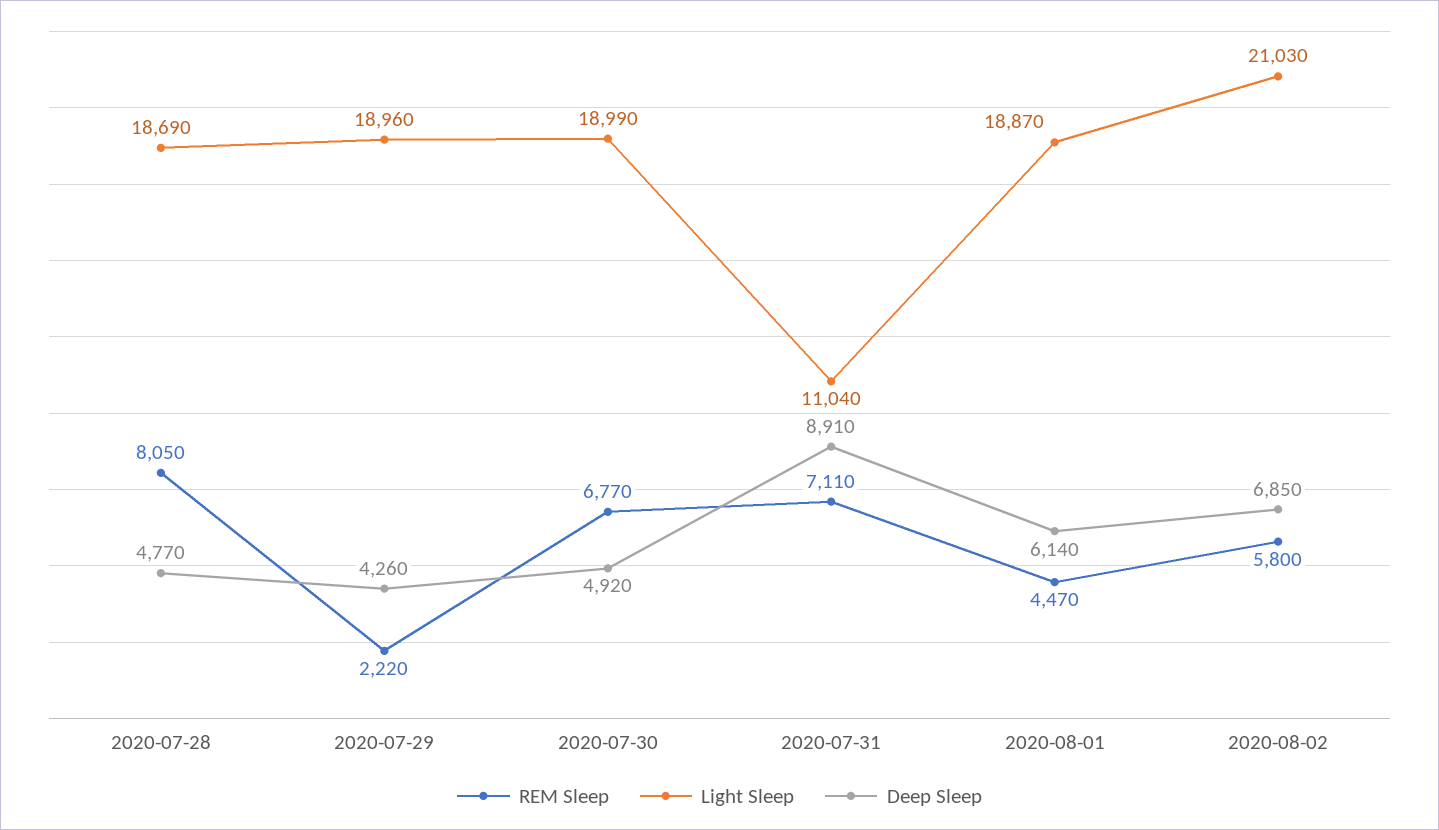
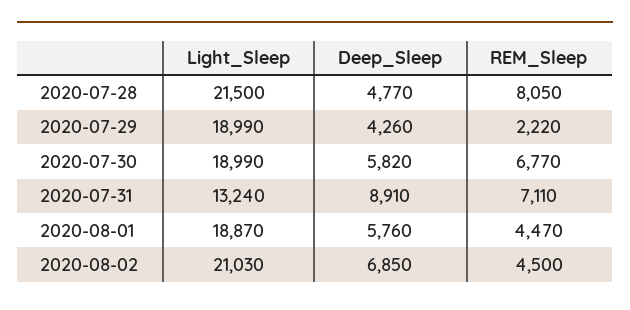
  {
    "REM Sleep": {
      "2020-07-28": 8050,
      "2020-07-29": 2220,
      "2020-07-30": 6770,
      "2020-07-31": 7110,
      "2020-08-01": 4470,
-     "2020-08-02": 5800
+     "2020-08-02": 4500
    },
    "Light Sleep": {
-     "2020-07-28": 18690,
+     "2020-07-28": 21500,
-     "2020-07-29": 18960,
+     "2020-07-29": 18990,
      "2020-07-30": 18990,
-     "2020-07-31": 11040,
+     "2020-07-31": 13240,
      "2020-08-01": 18870,
      "2020-08-02": 21030
    },
    "Deep Sleep": {
      "2020-07-28": 4770,
      "2020-07-29": 4260,
-     "2020-07-30": 4920,
+     "2020-07-30": 5820,
      "2020-07-31": 8910,
-     "2020-08-01": 6140,
+     "2020-08-01": 5760,
      "2020-08-02": 6850
    }
  }

